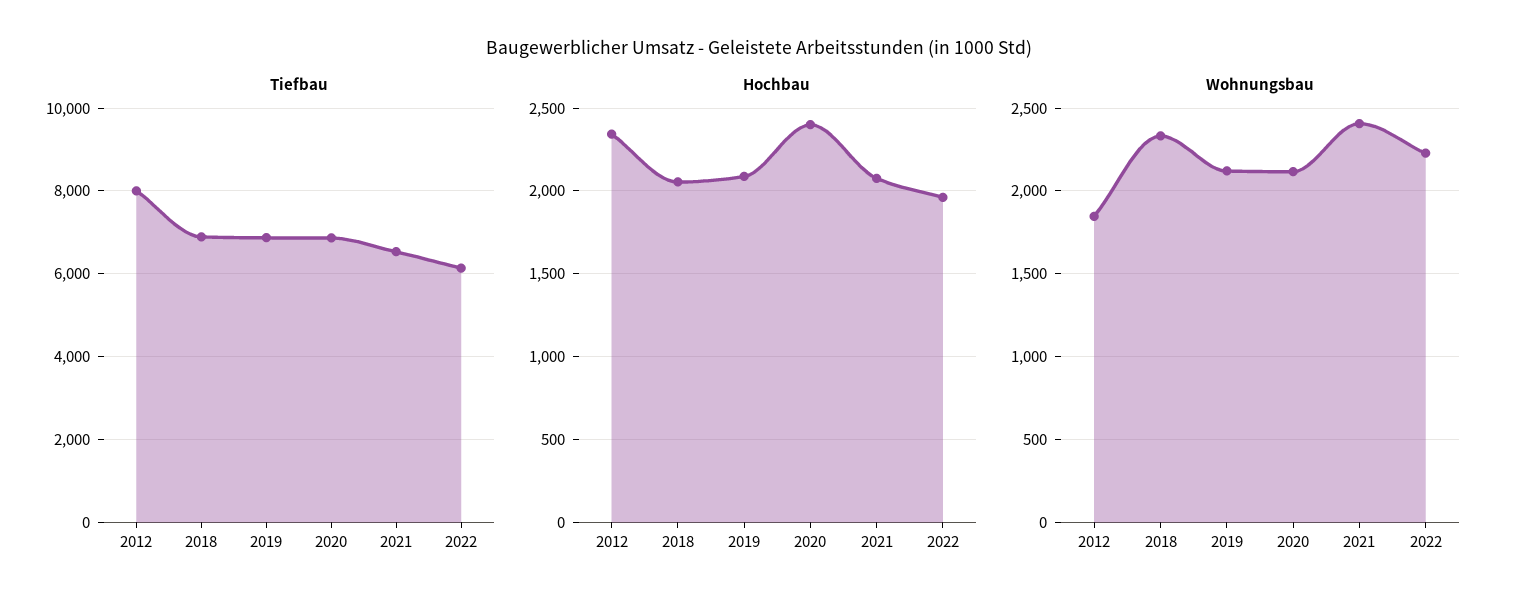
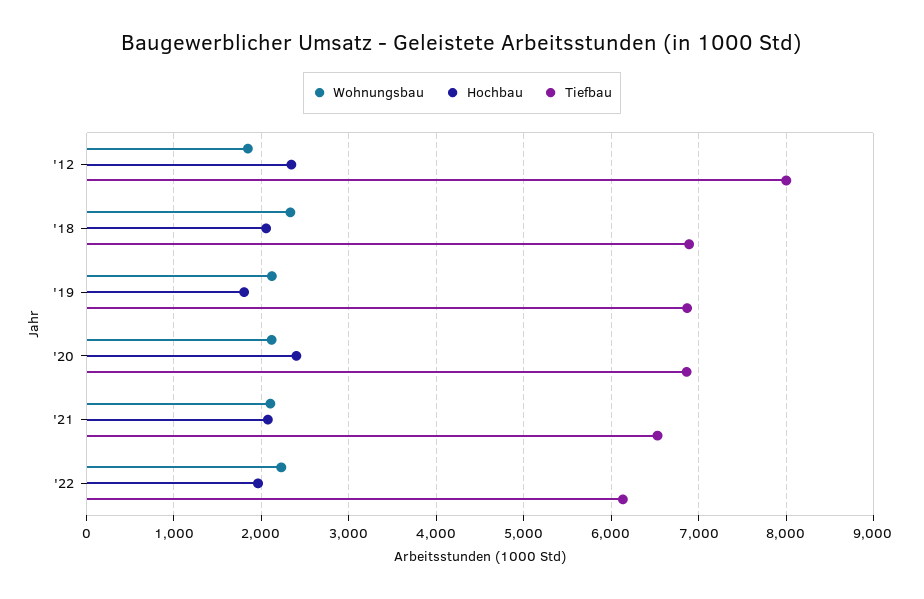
  {
    "Tiefbau": {
      "2012": 8000,
      "2018": 6900,
      "2019": 6900,
      "2020": 6900,
      "2021": 6500,
      "2022": 6100
    },
    "Hochbau": {
      "2012": 2350,
      "2018": 2050,
-     "2019": 2100,
+     "2019": 1800,
      "2020": 2400,
      "2021": 2100,
      "2022": 1950
    },
    "Wohnungsbau": {
      "2012": 1850,
      "2018": 2350,
      "2019": 2100,
      "2020": 2100,
-     "2021": 2400,
+     "2021": 2100,
      "2022": 2250
    }
  }

